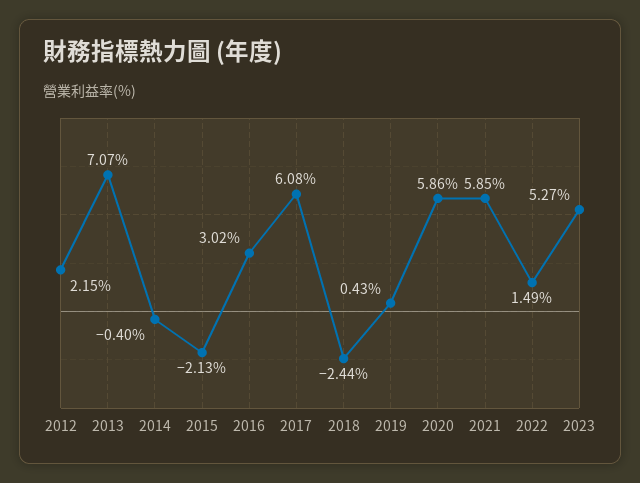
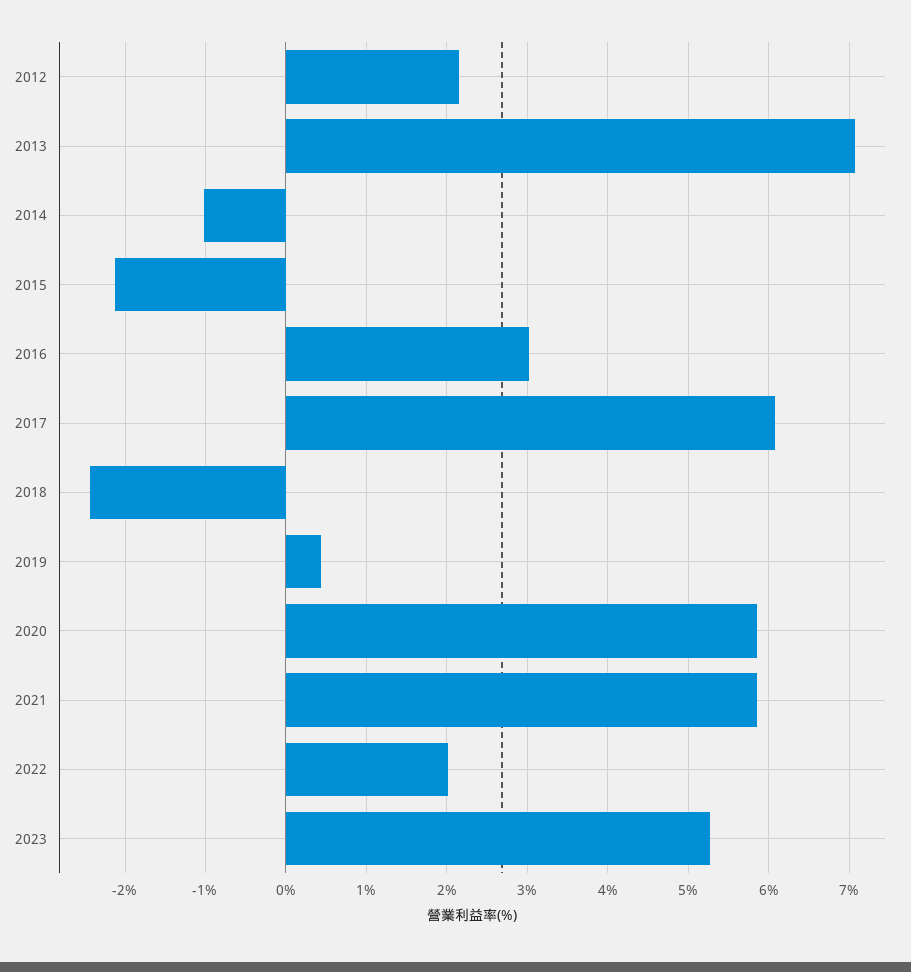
  {
    "2012": 2.15,
    "2013": 7.07,
-   "2014": -0.4,
+   "2014": -1,
    "2015": -2.13,
    "2016": 3.02,
    "2017": 6.08,
    "2018": -2.44,
    "2019": 0.43,
    "2020": 5.86,
    "2021": 5.85,
-   "2022": 1.49,
+   "2022": 2,
    "2023": 5.27
  }

